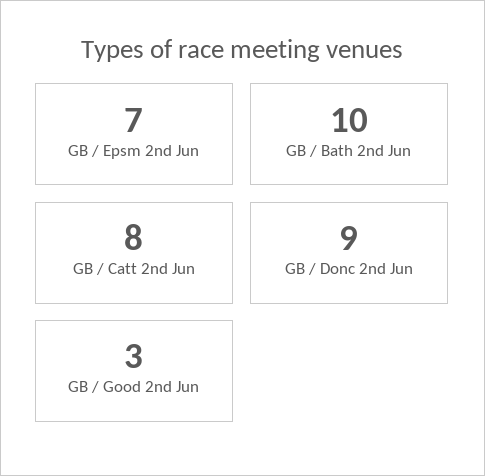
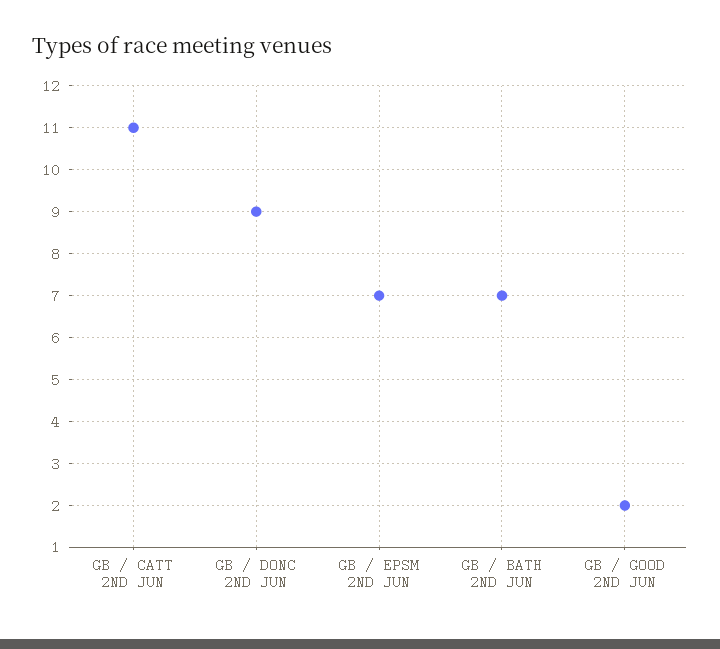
  {
    "GB / Epsm 2nd Jun": 7,
-   "GB / Bath 2nd Jun": 10,
+   "GB / Bath 2nd Jun": 7,
-   "GB / Catt 2nd Jun": 8,
+   "GB / Catt 2nd Jun": 11,
    "GB / Donc 2nd Jun": 9,
-   "GB / Good 2nd Jun": 3
+   "GB / Good 2nd Jun": 2
  }

